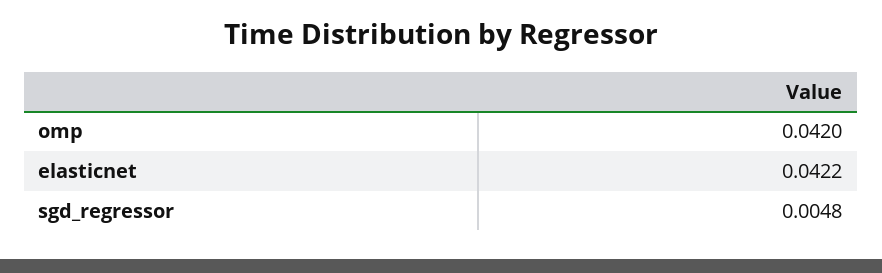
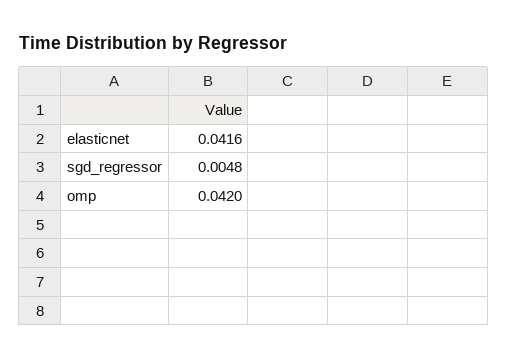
  {
    "omp": 0.042,
-   "elasticnet": 0.0422,
+   "elasticnet": 0.0416,
    "sgd_regressor": 0.0048
  }

